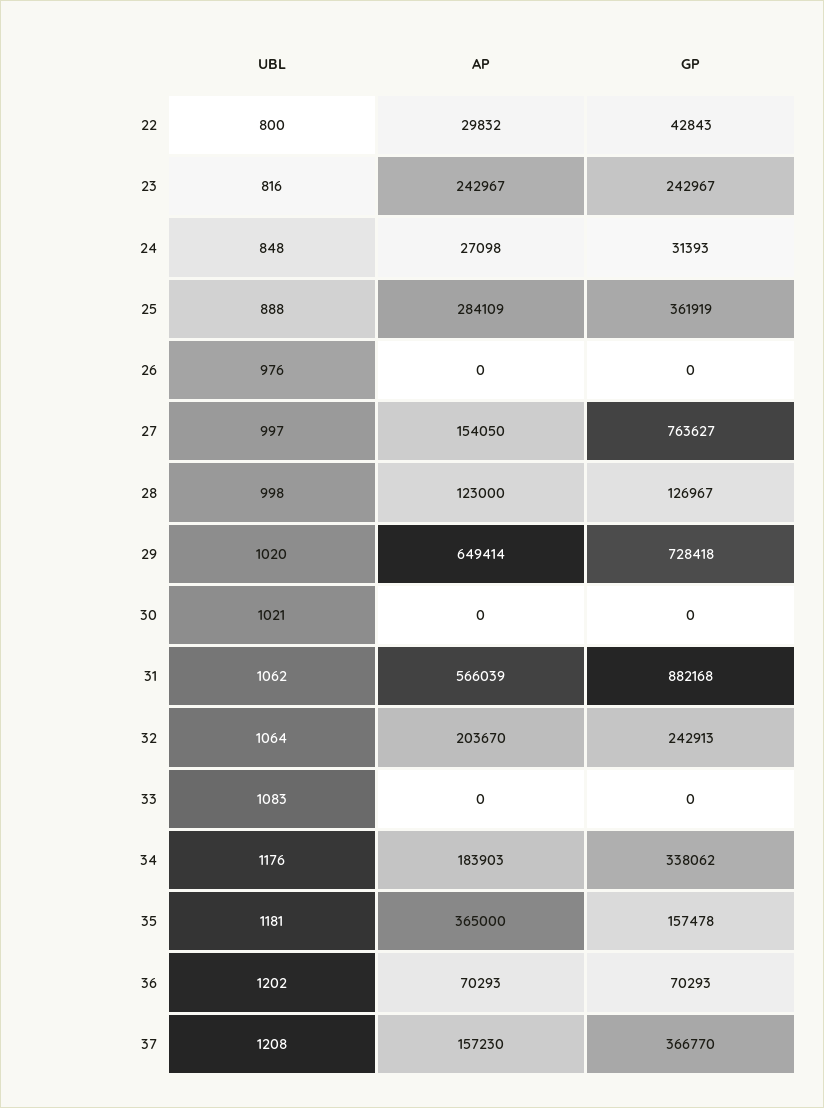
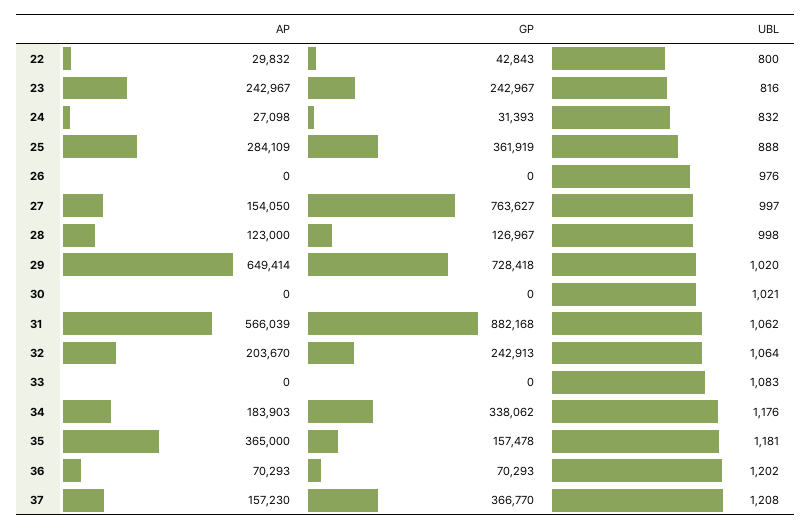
  {
    "UBL": {
      "22": 800,
      "23": 816,
-     "24": 848,
+     "24": 832,
      "25": 888,
      "26": 976,
      "27": 997,
      "28": 998,
      "29": 1020,
      "30": 1021,
      "31": 1062,
      "32": 1064,
      "33": 1083,
      "34": 1176,
      "35": 1181,
      "36": 1202,
      "37": 1208
    },
    "AP": {
      "22": 29832,
      "23": 242967,
      "24": 27098,
      "25": 284109,
      "26": 0,
      "27": 154050,
      "28": 123000,
      "29": 649414,
      "30": 0,
      "31": 566039,
      "32": 203670,
      "33": 0,
      "34": 183903,
      "35": 365000,
      "36": 70293,
      "37": 157230
    },
    "GP": {
      "22": 42843,
      "23": 242967,
      "24": 31393,
      "25": 361919,
      "26": 0,
      "27": 763627,
      "28": 126967,
      "29": 728418,
      "30": 0,
      "31": 882168,
      "32": 242913,
      "33": 0,
      "34": 338062,
      "35": 157478,
      "36": 70293,
      "37": 366770
    }
  }

